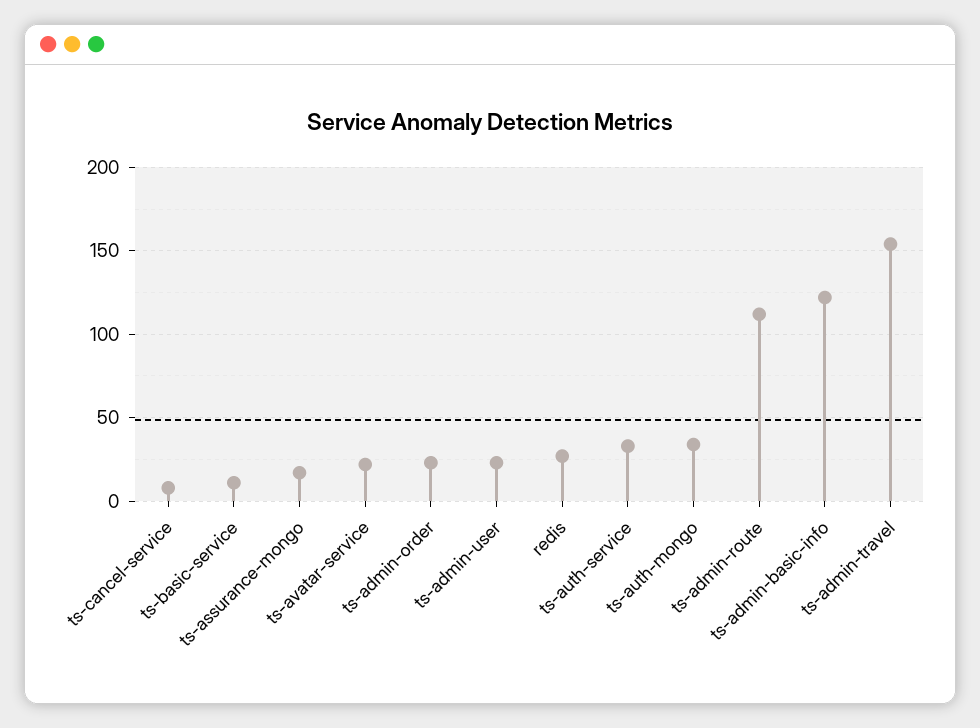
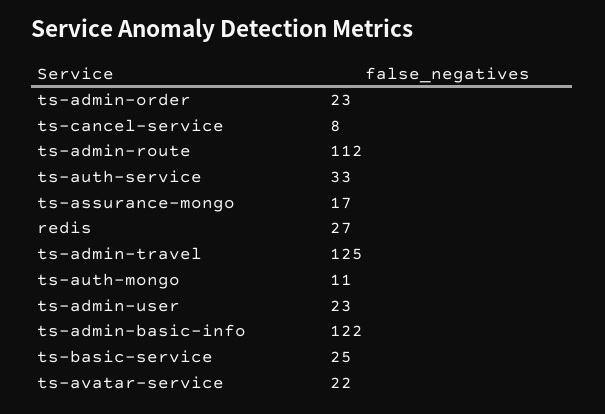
  {
    "ts-cancel-service": 8,
-   "ts-basic-service": 10,
+   "ts-basic-service": 25,
    "ts-assurance-mongo": 17,
    "ts-avatar-service": 22,
    "ts-admin-order": 23,
    "ts-admin-user": 23,
    "redis": 27,
    "ts-auth-service": 33,
-   "ts-auth-mongo": 35,
+   "ts-auth-mongo": 11,
    "ts-admin-route": 112,
    "ts-admin-basic-info": 122,
-   "ts-admin-travel": 155
+   "ts-admin-travel": 125
  }

